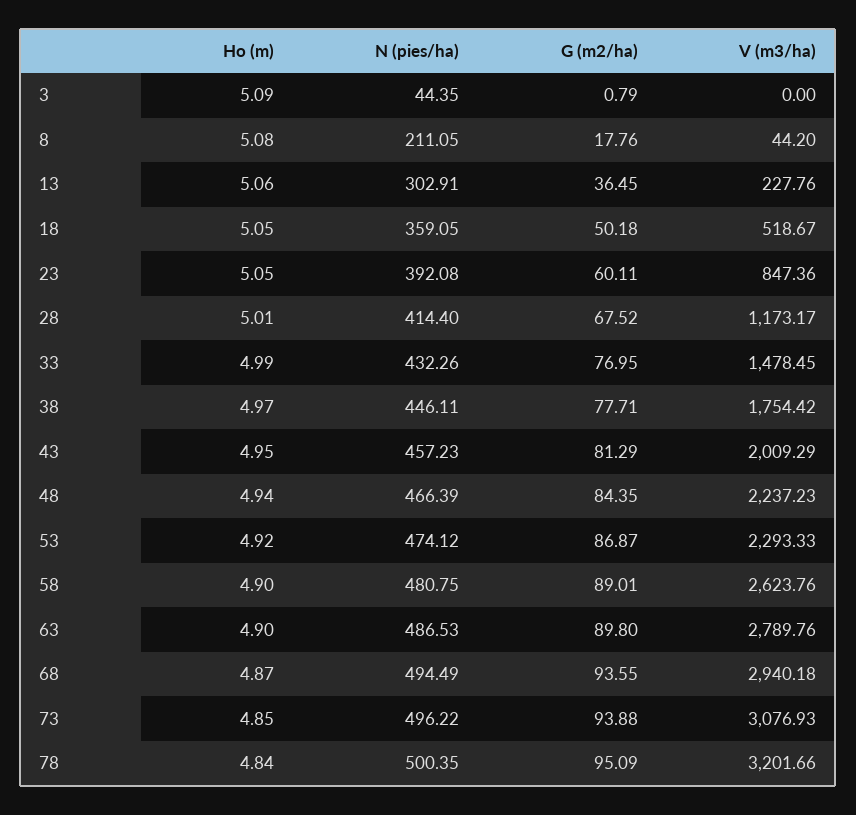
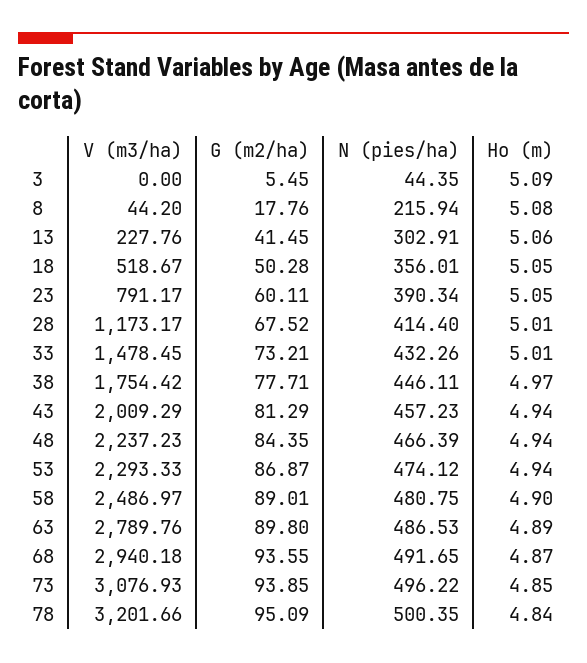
  {
    "Ho (m)": {
      "3": 5.09,
      "8": 5.08,
      "13": 5.06,
      "18": 5.05,
      "23": 5.05,
      "28": 5.01,
-     "33": 4.99,
+     "33": 5.01,
      "38": 4.97,
-     "43": 4.95,
+     "43": 4.94,
      "48": 4.94,
-     "53": 4.92,
+     "53": 4.94,
      "58": 4.9,
-     "63": 4.9,
+     "63": 4.89,
      "68": 4.87,
      "73": 4.85,
      "78": 4.84
    },
    "N (pies/ha)": {
      "3": 44.35,
-     "8": 211.05,
+     "8": 215.94,
      "13": 302.91,
-     "18": 359.05,
+     "18": 356.01,
-     "23": 392.08,
+     "23": 390.34,
      "28": 414.4,
      "33": 432.26,
      "38": 446.11,
      "43": 457.23,
      "48": 466.39,
      "53": 474.12,
      "58": 480.75,
      "63": 486.53,
-     "68": 494.49,
+     "68": 491.65,
      "73": 496.22,
      "78": 500.35
    },
    "G (m2/ha)": {
-     "3": 0.79,
+     "3": 5.45,
      "8": 17.76,
-     "13": 36.45,
+     "13": 41.45,
-     "18": 50.18,
+     "18": 50.28,
      "23": 60.11,
      "28": 67.52,
-     "33": 76.95,
+     "33": 73.21,
      "38": 77.71,
      "43": 81.29,
      "48": 84.35,
      "53": 86.87,
      "58": 89.01,
      "63": 89.8,
      "68": 93.55,
-     "73": 93.88,
+     "73": 93.85,
      "78": 95.09
    },
    "V (m3/ha)": {
      "3": 0,
      "8": 44.2,
      "13": 227.76,
      "18": 518.67,
-     "23": 847.36,
+     "23": 791.17,
      "28": 1173.17,
      "33": 1478.45,
      "38": 1754.42,
      "43": 2009.29,
      "48": 2237.23,
      "53": 2293.33,
-     "58": 2623.76,
+     "58": 2486.97,
      "63": 2789.76,
      "68": 2940.18,
      "73": 3076.93,
      "78": 3201.66
    }
  }

